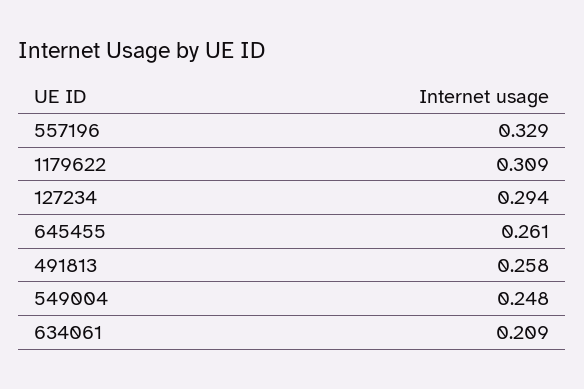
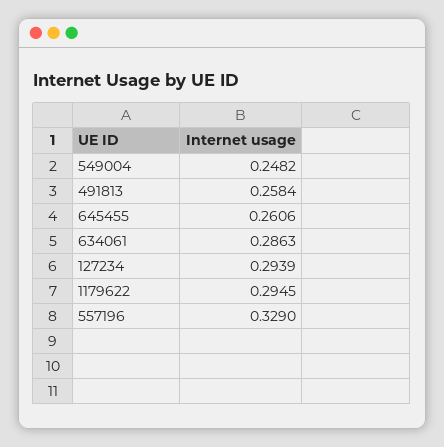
  {
    "557196": 0.329,
-   "1179622": 0.309,
+   "1179622": 0.2945,
    "127234": 0.2939,
    "645455": 0.2606,
    "491813": 0.2584,
    "549004": 0.2482,
-   "634061": 0.209
+   "634061": 0.2863
  }

